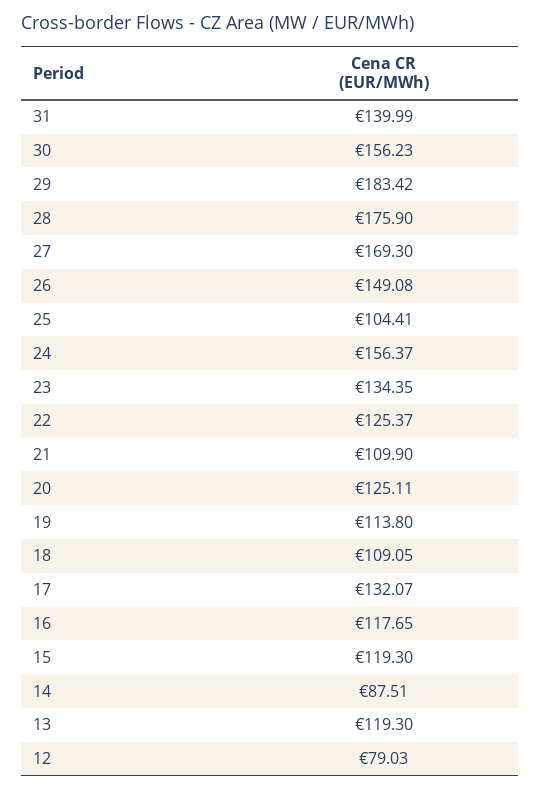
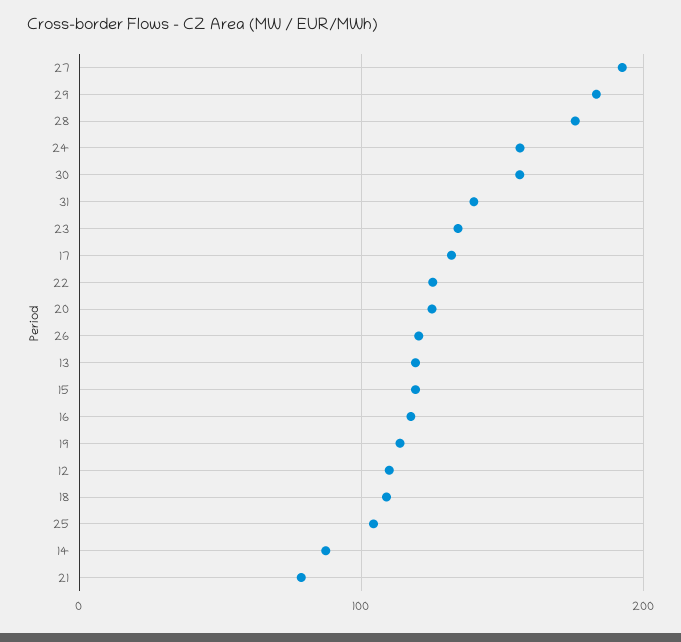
  {
    "31": 139.99,
    "30": 156.23,
    "29": 183.42,
    "28": 175.9,
-   "27": 169.3,
+   "27": 190,
-   "26": 149.08,
+   "26": 120,
    "25": 104.41,
    "24": 156.37,
    "23": 134.35,
    "22": 125.37,
-   "21": 109.9,
+   "21": 80,
    "20": 125.11,
    "19": 113.8,
    "18": 109.05,
    "17": 132.07,
    "16": 117.65,
    "15": 119.3,
    "14": 87.51,
    "13": 119.3,
-   "12": 79.03
+   "12": 110
  }

